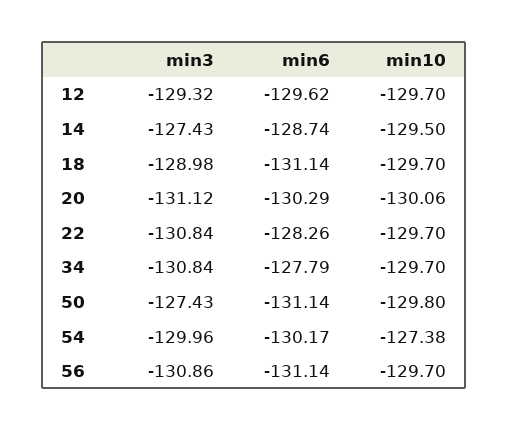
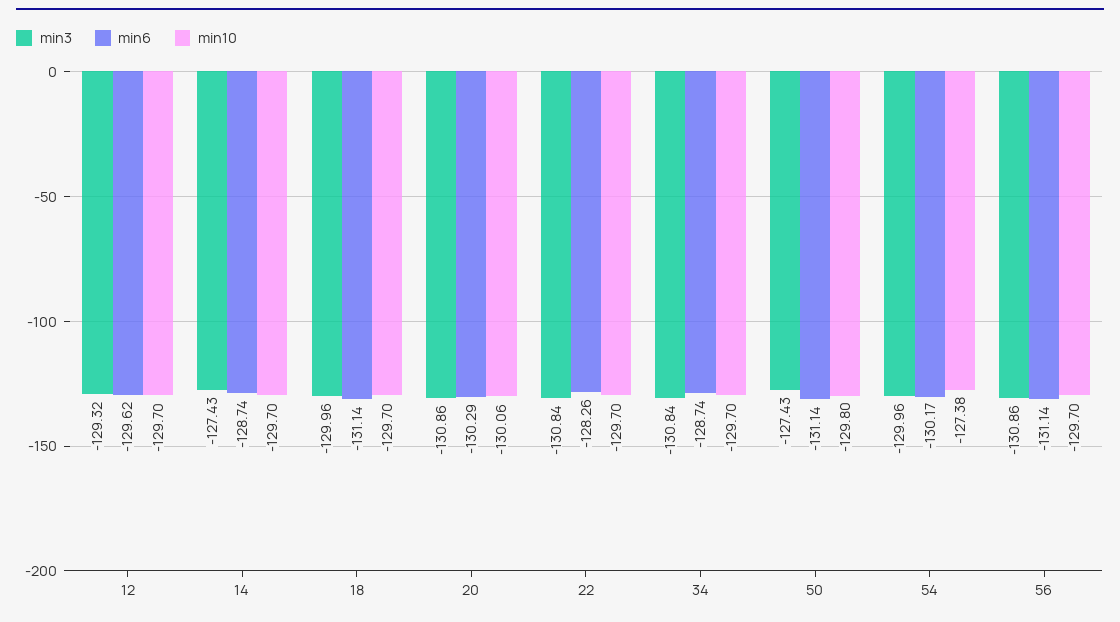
  {
    "min3": {
      "12": -129.32,
      "14": -127.43,
-     "18": -128.98,
+     "18": -129.96,
-     "20": -131.12,
+     "20": -130.86,
      "22": -130.84,
      "34": -130.84,
      "50": -127.43,
      "54": -129.96,
      "56": -130.86
    },
    "min6": {
      "12": -129.62,
      "14": -128.74,
      "18": -131.14,
      "20": -130.29,
      "22": -128.26,
-     "34": -127.79,
+     "34": -128.74,
      "50": -131.14,
      "54": -130.17,
      "56": -131.14
    },
    "min10": {
      "12": -129.7,
-     "14": -129.5,
+     "14": -129.7,
      "18": -129.7,
      "20": -130.06,
      "22": -129.7,
      "34": -129.7,
      "50": -129.8,
      "54": -127.38,
      "56": -129.7
    }
  }

